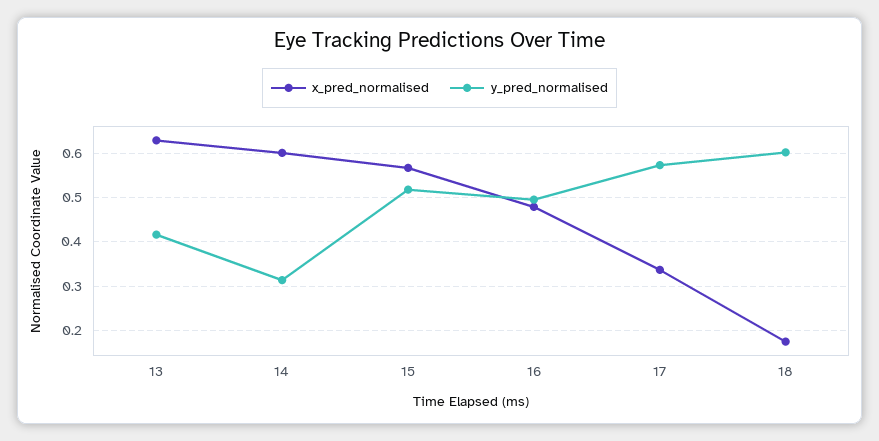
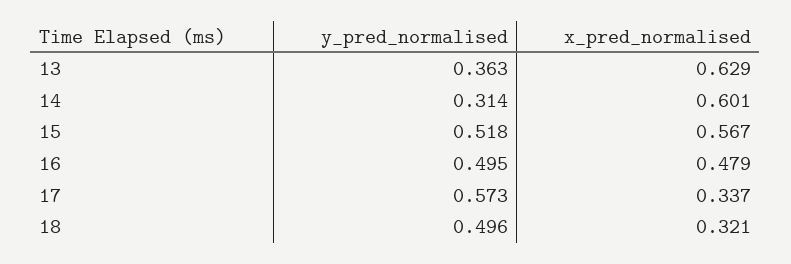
  {
    "x_pred_normalised": {
      "13": 0.629,
      "14": 0.601,
      "15": 0.567,
      "16": 0.479,
      "17": 0.337,
-     "18": 0.18
+     "18": 0.321
    },
    "y_pred_normalised": {
-     "13": 0.42,
+     "13": 0.363,
      "14": 0.314,
      "15": 0.518,
      "16": 0.495,
      "17": 0.573,
-     "18": 0.6
+     "18": 0.496
    }
  }

